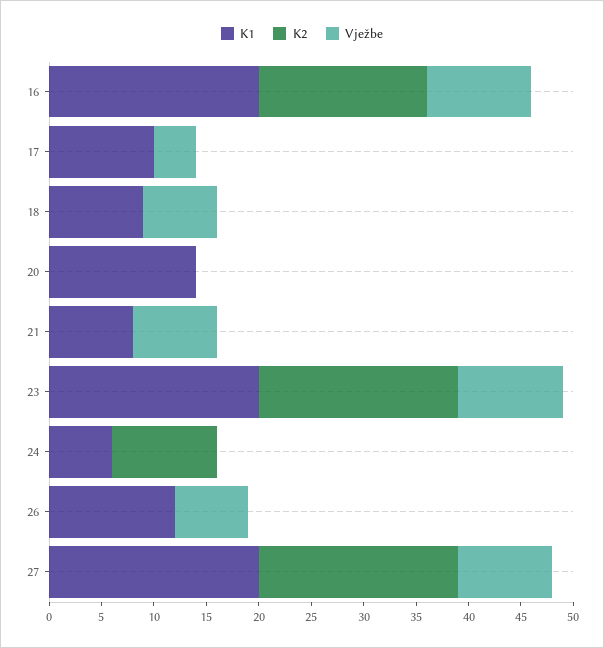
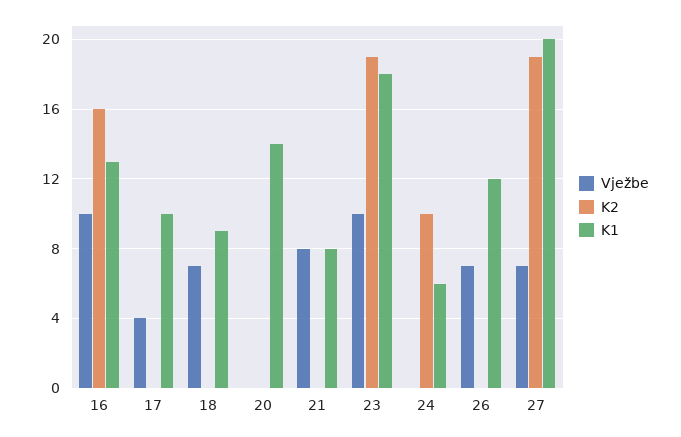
  {
    "K1": {
-     "16": 20,
+     "16": 13,
      "17": 10,
      "18": 9,
      "20": 14,
      "21": 8,
-     "23": 20,
+     "23": 18,
      "24": 6,
      "26": 12,
      "27": 20
    },
    "K2": {
      "16": 16,
      "17": 0,
      "18": 0,
      "20": 0,
      "21": 0,
      "23": 19,
      "24": 10,
      "26": 0,
      "27": 19
    },
    "Vježbe": {
      "16": 10,
      "17": 4,
      "18": 7,
      "20": 0,
      "21": 8,
      "23": 10,
      "24": 0,
      "26": 7,
-     "27": 9
+     "27": 7
    }
  }

